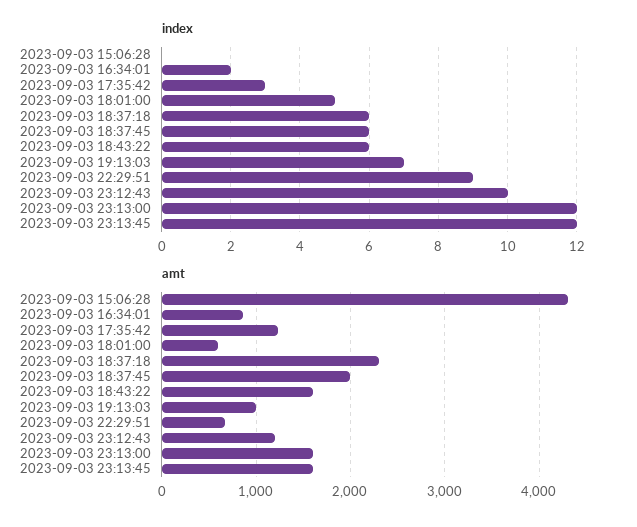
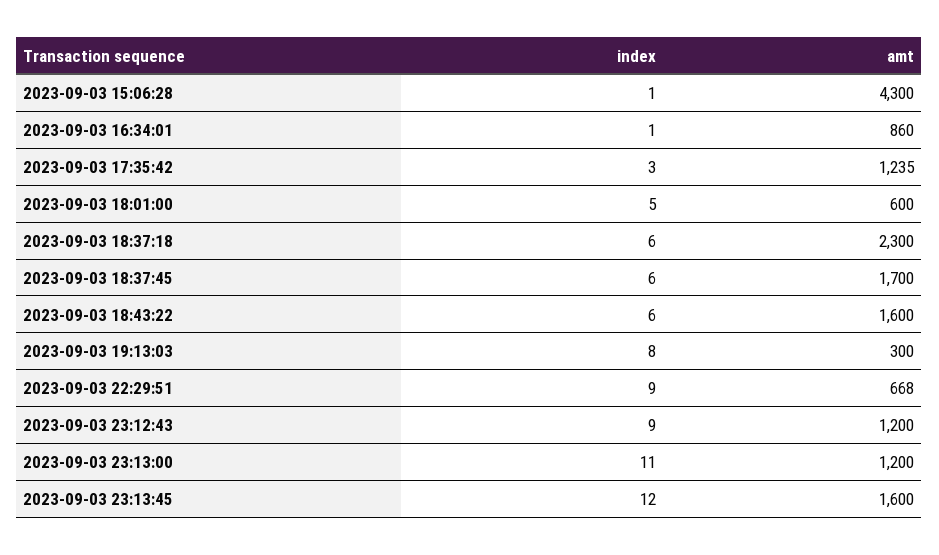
  {
    "index": {
-     "2023-09-03 15:06:28": 0,
+     "2023-09-03 15:06:28": 1,
-     "2023-09-03 16:34:01": 2,
+     "2023-09-03 16:34:01": 1,
      "2023-09-03 17:35:42": 3,
      "2023-09-03 18:01:00": 5,
      "2023-09-03 18:37:18": 6,
      "2023-09-03 18:37:45": 6,
      "2023-09-03 18:43:22": 6,
-     "2023-09-03 19:13:03": 7,
+     "2023-09-03 19:13:03": 8,
      "2023-09-03 22:29:51": 9,
-     "2023-09-03 23:12:43": 10,
+     "2023-09-03 23:12:43": 9,
-     "2023-09-03 23:13:00": 12,
+     "2023-09-03 23:13:00": 11,
      "2023-09-03 23:13:45": 12
    },
    "amt": {
      "2023-09-03 15:06:28": 4300,
      "2023-09-03 16:34:01": 860,
      "2023-09-03 17:35:42": 1235,
      "2023-09-03 18:01:00": 600,
      "2023-09-03 18:37:18": 2300,
-     "2023-09-03 18:37:45": 2000,
+     "2023-09-03 18:37:45": 1700,
      "2023-09-03 18:43:22": 1600,
-     "2023-09-03 19:13:03": 1000,
+     "2023-09-03 19:13:03": 300,
      "2023-09-03 22:29:51": 668,
      "2023-09-03 23:12:43": 1200,
-     "2023-09-03 23:13:00": 1600,
+     "2023-09-03 23:13:00": 1200,
      "2023-09-03 23:13:45": 1600
    }
  }

